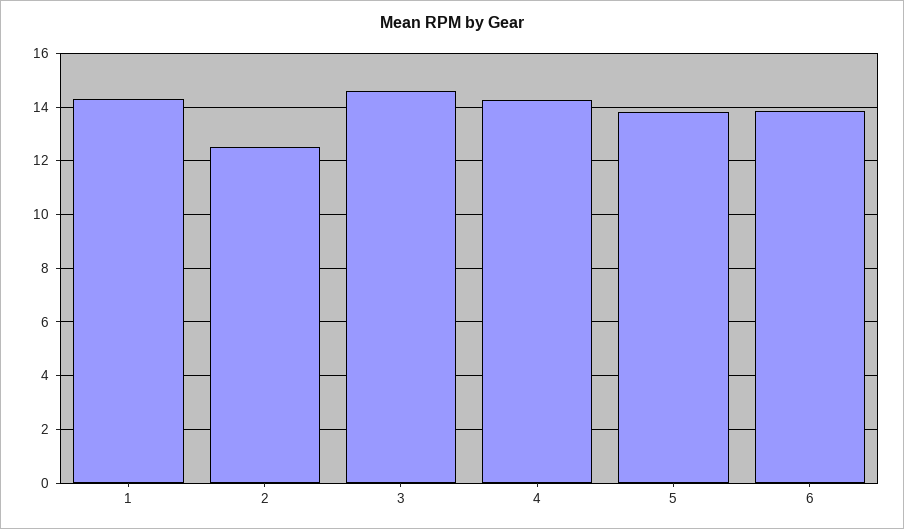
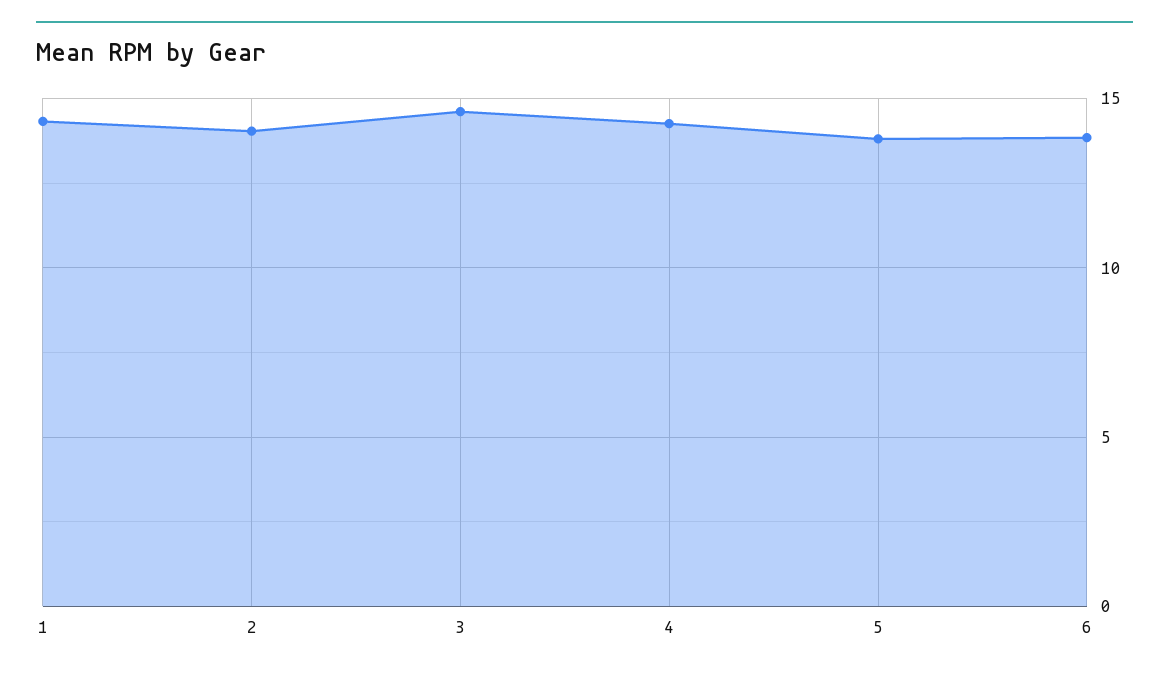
  {
    "1": 14.25,
-   "2": 12.5,
+   "2": 14,
    "3": 14.5,
    "4": 14.25,
    "5": 13.75,
    "6": 13.75
  }

